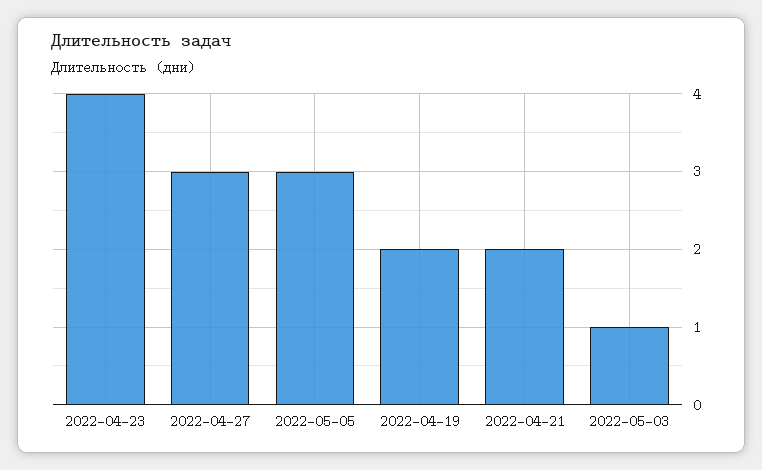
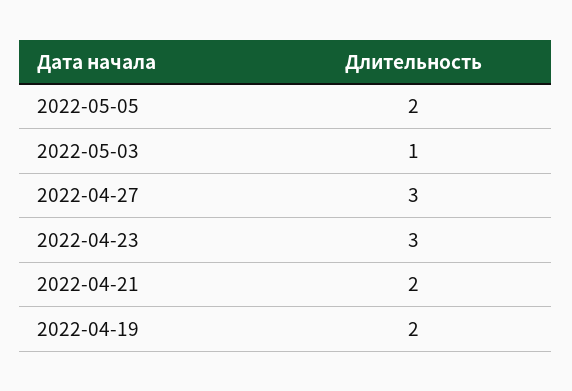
  {
-   "2022-04-23": 4,
+   "2022-04-23": 3,
    "2022-04-27": 3,
-   "2022-05-05": 3,
+   "2022-05-05": 2,
    "2022-04-19": 2,
    "2022-04-21": 2,
    "2022-05-03": 1
  }

